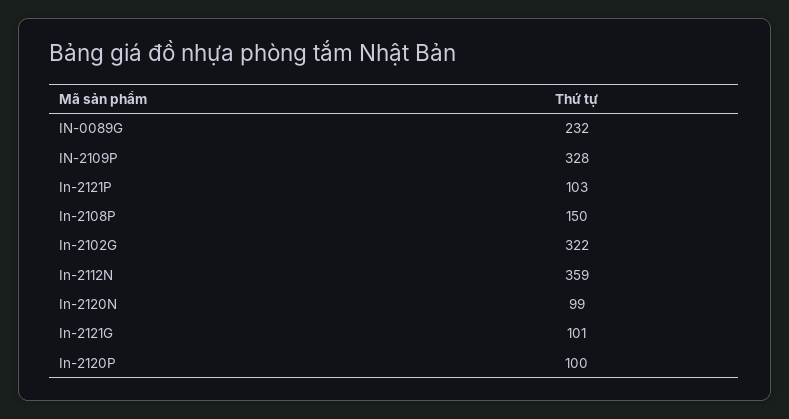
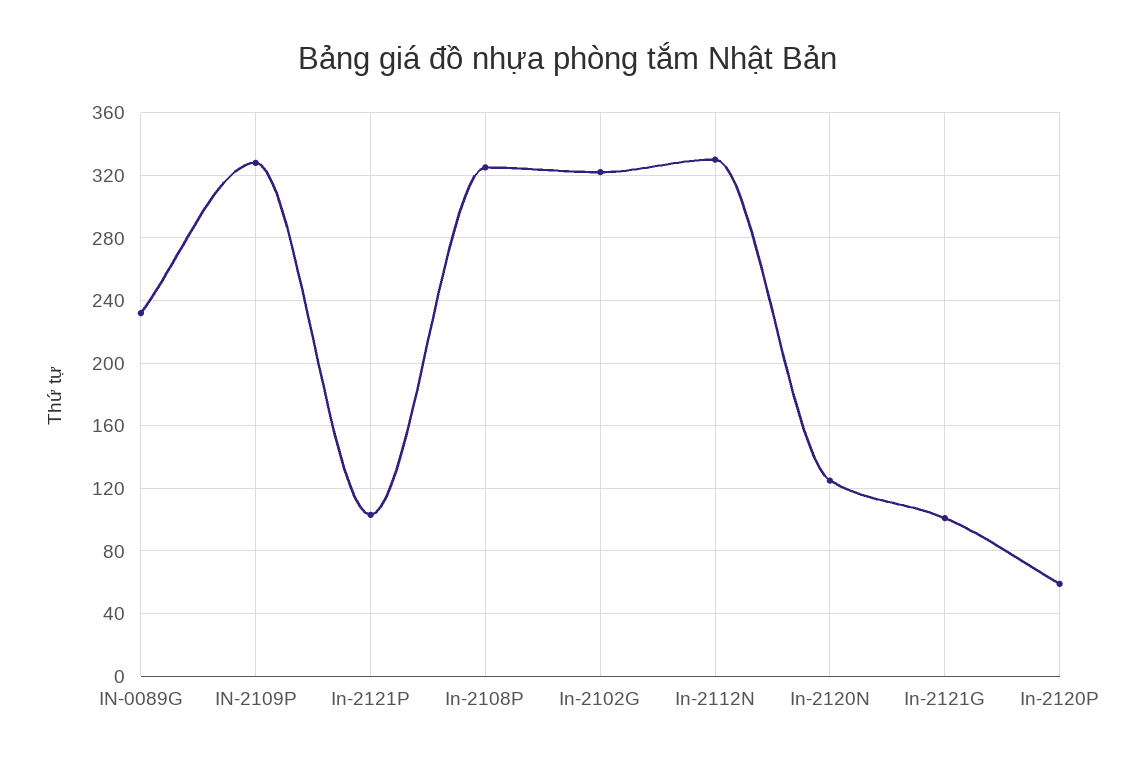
  {
    "IN-0089G": 232,
    "IN-2109P": 328,
    "In-2121P": 103,
-   "In-2108P": 150,
+   "In-2108P": 325,
    "In-2102G": 322,
-   "In-2112N": 359,
+   "In-2112N": 330,
-   "In-2120N": 99,
+   "In-2120N": 125,
    "In-2121G": 101,
-   "In-2120P": 100
+   "In-2120P": 60
  }

